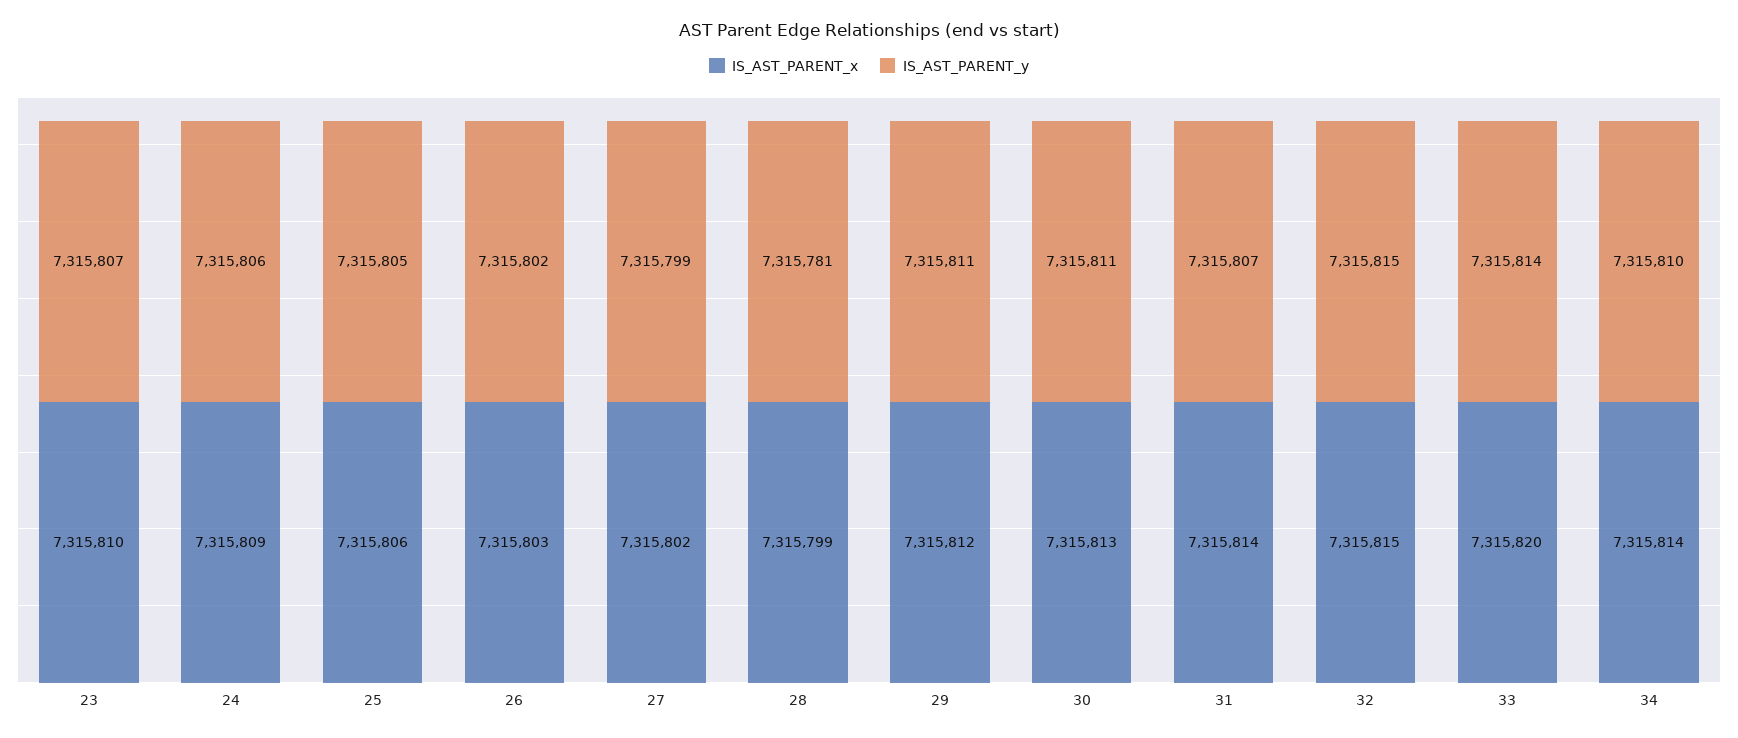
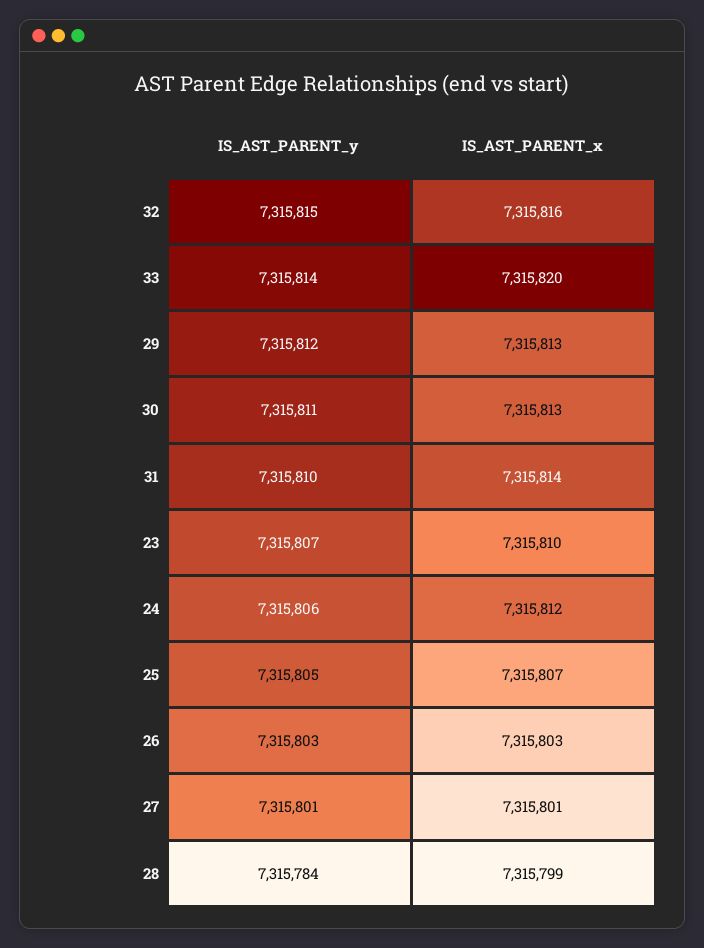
  {
    "IS_AST_PARENT_x": {
      "23": 7315810,
-     "24": 7315809,
+     "24": 7315812,
-     "25": 7315806,
+     "25": 7315807,
      "26": 7315803,
-     "27": 7315802,
+     "27": 7315801,
      "28": 7315799,
-     "29": 7315812,
+     "29": 7315813,
      "30": 7315813,
      "31": 7315814,
-     "32": 7315815,
+     "32": 7315816,
-     "33": 7315820,
+     "33": 7315820
-     "34": 7315814
    },
    "IS_AST_PARENT_y": {
      "23": 7315807,
      "24": 7315806,
      "25": 7315805,
-     "26": 7315802,
+     "26": 7315803,
-     "27": 7315799,
+     "27": 7315801,
-     "28": 7315781,
+     "28": 7315784,
-     "29": 7315811,
+     "29": 7315812,
      "30": 7315811,
-     "31": 7315807,
+     "31": 7315810,
      "32": 7315815,
-     "33": 7315814,
+     "33": 7315814
-     "34": 7315810
    }
  }

